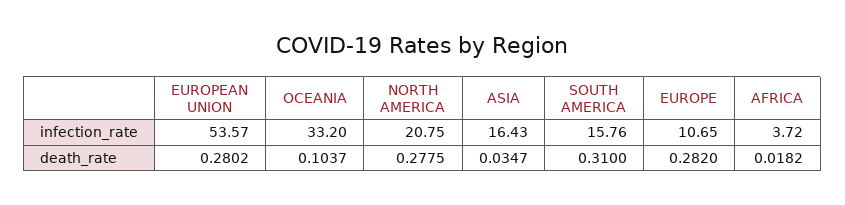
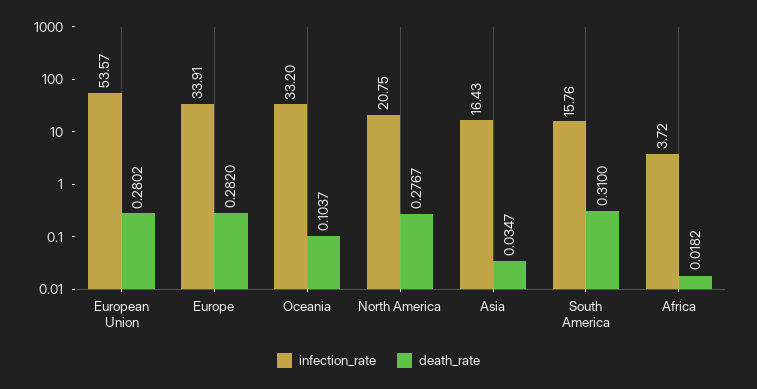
  {
    "infection_rate": {
      "EUROPEAN UNION": 53.57,
      "OCEANIA": 33.2,
      "NORTH AMERICA": 20.75,
      "ASIA": 16.43,
      "SOUTH AMERICA": 15.76,
-     "EUROPE": 10.65,
+     "EUROPE": 33.91,
      "AFRICA": 3.72
    },
    "death_rate": {
      "EUROPEAN UNION": 0.2802,
      "OCEANIA": 0.1037,
-     "NORTH AMERICA": 0.2775,
+     "NORTH AMERICA": 0.2767,
      "ASIA": 0.0347,
      "SOUTH AMERICA": 0.31,
      "EUROPE": 0.282,
      "AFRICA": 0.0182
    }
  }

